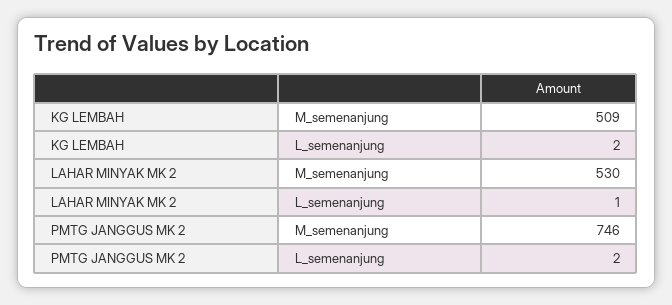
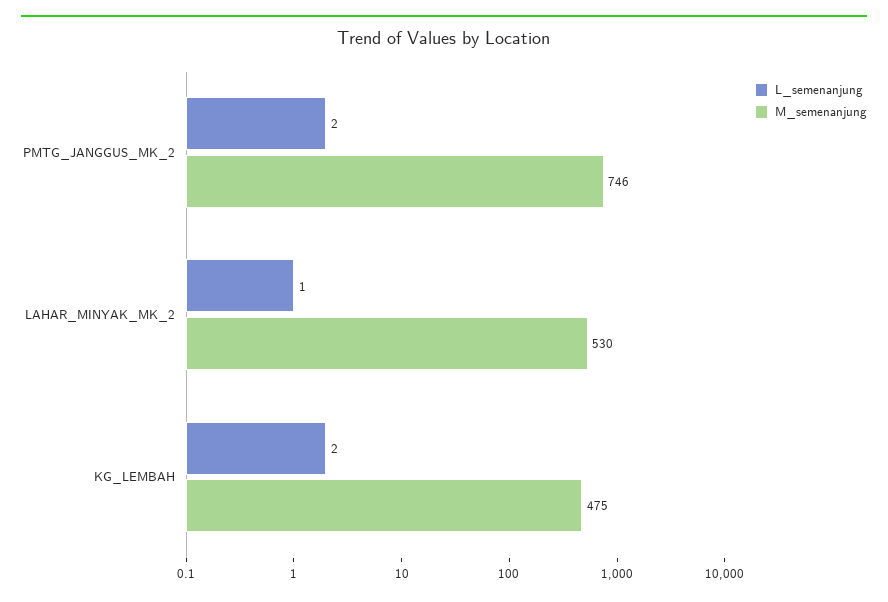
  {
    "M_semenanjung": {
-     "KG LEMBAH": 509,
+     "KG LEMBAH": 475,
      "LAHAR MINYAK MK 2": 530,
      "PMTG JANGGUS MK 2": 746
    },
    "L_semenanjung": {
      "KG LEMBAH": 2,
      "LAHAR MINYAK MK 2": 1,
      "PMTG JANGGUS MK 2": 2
    }
  }

